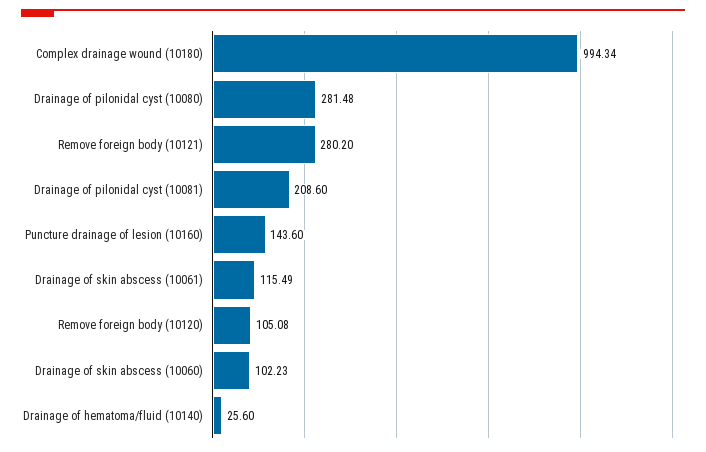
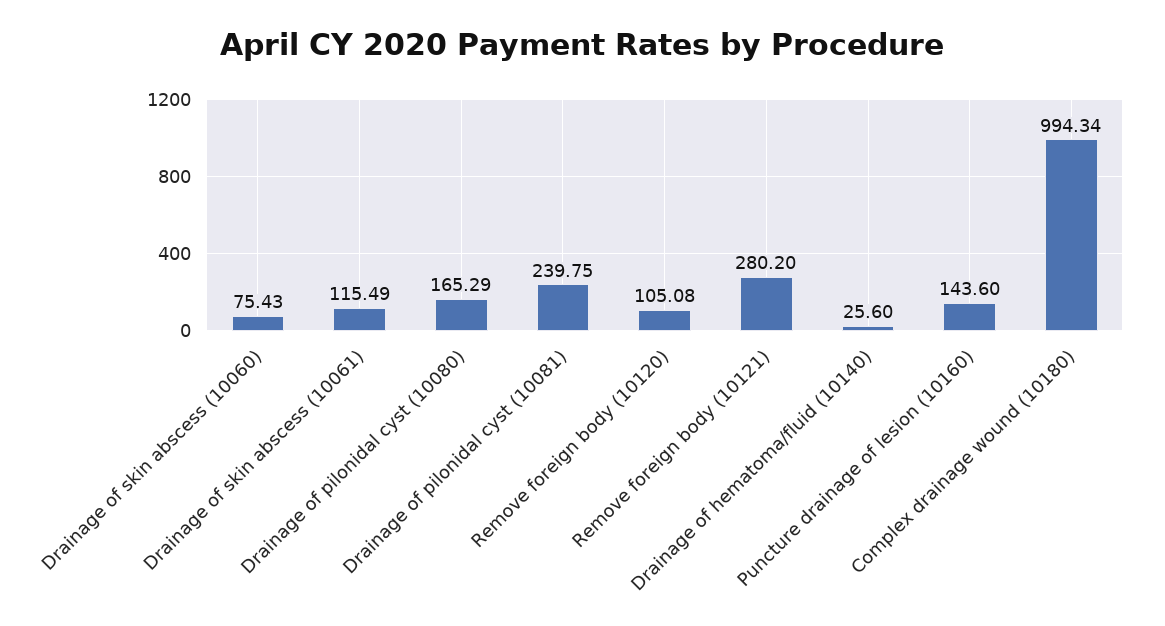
  {
    "Complex drainage wound (10180)": 994.34,
-   "Drainage of pilonidal cyst (10080)": 281.48,
+   "Drainage of pilonidal cyst (10080)": 165.29,
    "Remove foreign body (10121)": 280.2,
-   "Drainage of pilonidal cyst (10081)": 208.6,
+   "Drainage of pilonidal cyst (10081)": 239.75,
    "Puncture drainage of lesion (10160)": 143.6,
    "Drainage of skin abscess (10061)": 115.49,
    "Remove foreign body (10120)": 105.08,
-   "Drainage of skin abscess (10060)": 102.23,
+   "Drainage of skin abscess (10060)": 75.43,
    "Drainage of hematoma/fluid (10140)": 25.6
  }

